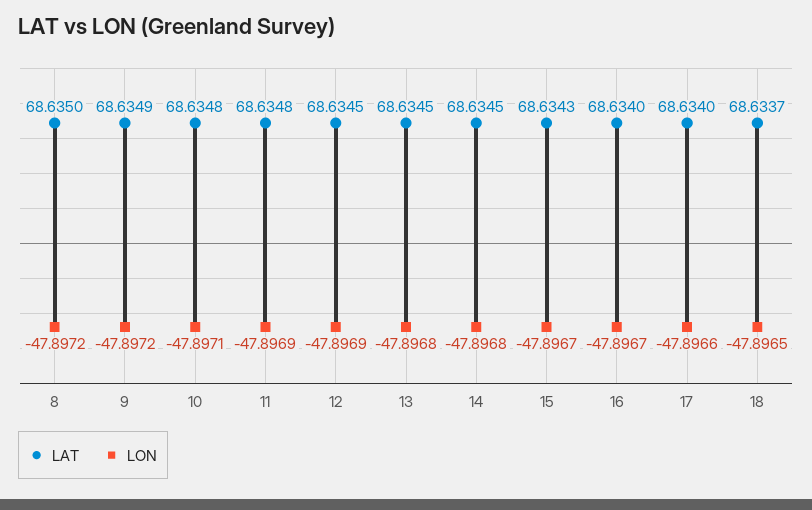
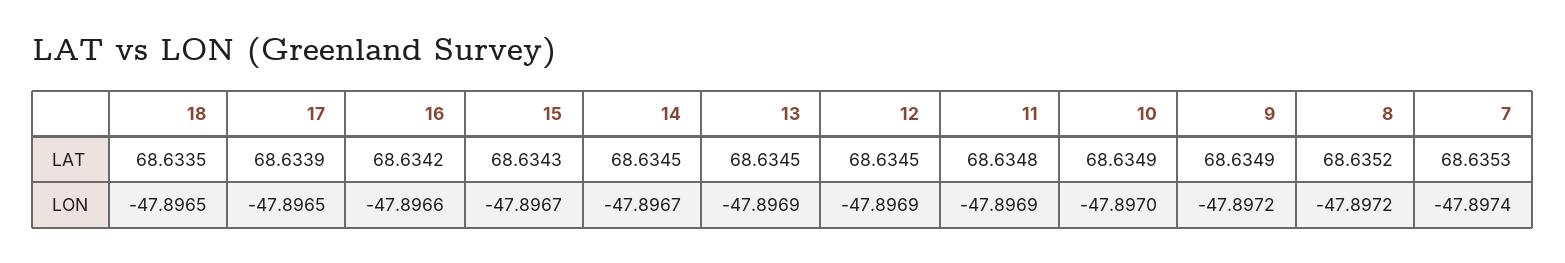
  {
    "LAT": {
-     "8": 68.635,
+     "8": 68.6352,
      "9": 68.6349,
-     "10": 68.6348,
+     "10": 68.6349,
      "11": 68.6348,
      "12": 68.6345,
      "13": 68.6345,
      "14": 68.6345,
      "15": 68.6343,
-     "16": 68.634,
+     "16": 68.6342,
-     "17": 68.634,
+     "17": 68.6339,
-     "18": 68.6337
+     "18": 68.6335,
+     "7": 68.6353
    },
    "LON": {
      "8": -47.8972,
      "9": -47.8972,
-     "10": -47.8971,
+     "10": -47.897,
      "11": -47.8969,
      "12": -47.8969,
-     "13": -47.8968,
+     "13": -47.8969,
-     "14": -47.8968,
+     "14": -47.8967,
      "15": -47.8967,
-     "16": -47.8967,
+     "16": -47.8966,
-     "17": -47.8966,
+     "17": -47.8965,
-     "18": -47.8965
+     "18": -47.8965,
+     "7": -47.8974
    }
  }

